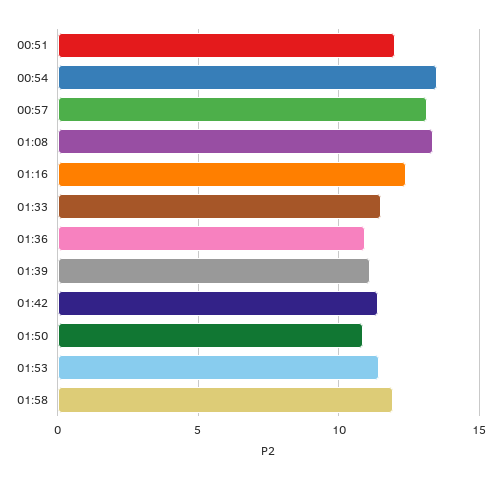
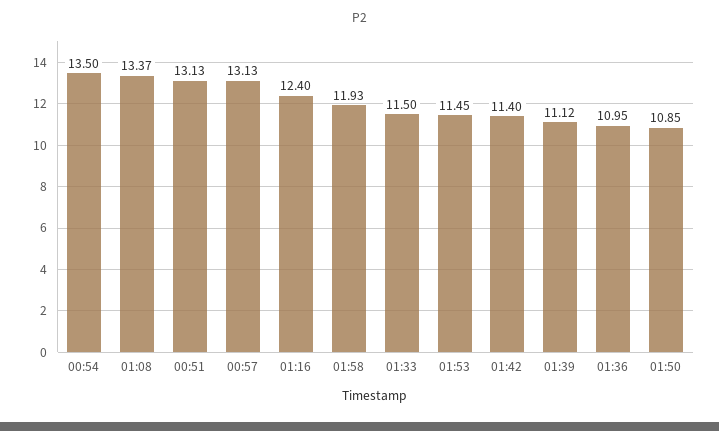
  {
-   "00:51": 12,
+   "00:51": 13.13,
    "00:54": 13.5,
    "00:57": 13.13,
    "01:08": 13.37,
    "01:16": 12.4,
    "01:33": 11.5,
    "01:36": 10.95,
    "01:39": 11.12,
    "01:42": 11.4,
    "01:50": 10.85,
    "01:53": 11.45,
    "01:58": 11.93
  }

